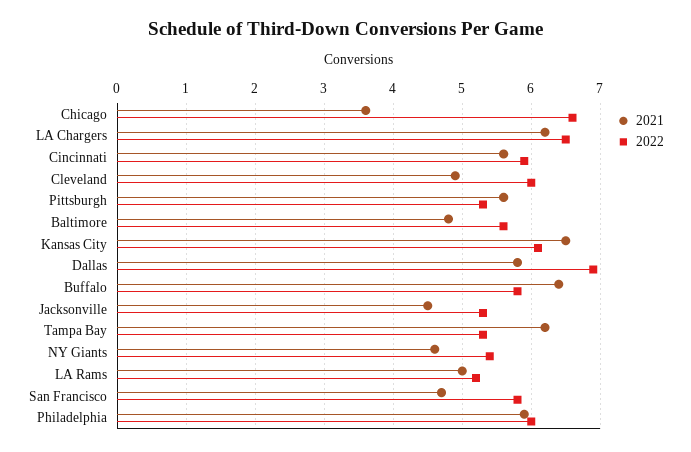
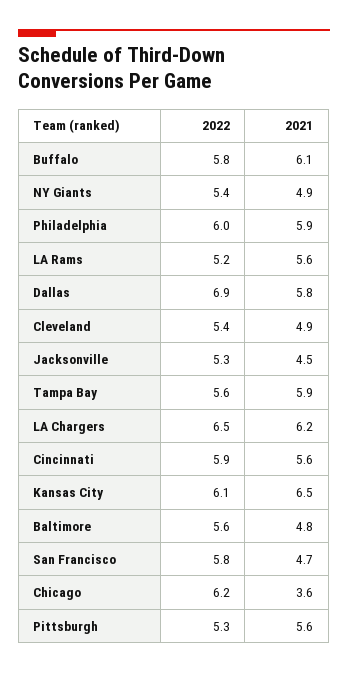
  {
    "2021": {
      "Chicago": 3.6,
      "LA Chargers": 6.2,
      "Cincinnati": 5.6,
      "Cleveland": 4.9,
      "Pittsburgh": 5.6,
      "Baltimore": 4.8,
      "Kansas City": 6.5,
      "Dallas": 5.8,
-     "Buffalo": 6.4,
+     "Buffalo": 6.1,
      "Jacksonville": 4.5,
-     "Tampa Bay": 6.2,
+     "Tampa Bay": 5.9,
-     "NY Giants": 4.6,
+     "NY Giants": 4.9,
-     "LA Rams": 5,
+     "LA Rams": 5.6,
      "San Francisco": 4.7,
      "Philadelphia": 5.9
    },
    "2022": {
-     "Chicago": 6.6,
+     "Chicago": 6.2,
      "LA Chargers": 6.5,
      "Cincinnati": 5.9,
-     "Cleveland": 6,
+     "Cleveland": 5.4,
      "Pittsburgh": 5.3,
      "Baltimore": 5.6,
      "Kansas City": 6.1,
      "Dallas": 6.9,
      "Buffalo": 5.8,
      "Jacksonville": 5.3,
-     "Tampa Bay": 5.3,
+     "Tampa Bay": 5.6,
      "NY Giants": 5.4,
      "LA Rams": 5.2,
      "San Francisco": 5.8,
      "Philadelphia": 6
    }
  }

